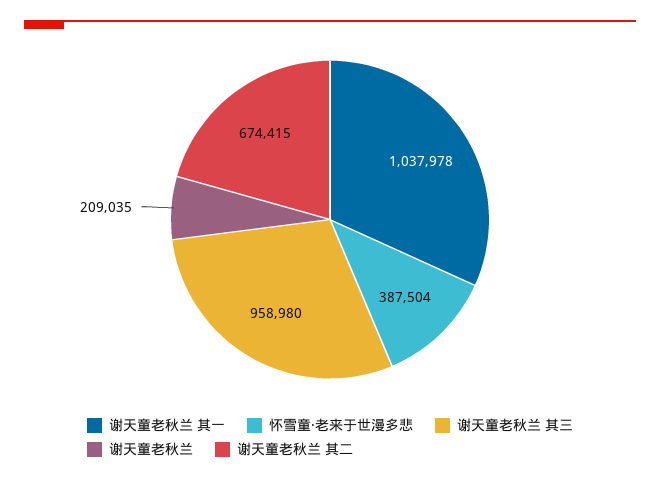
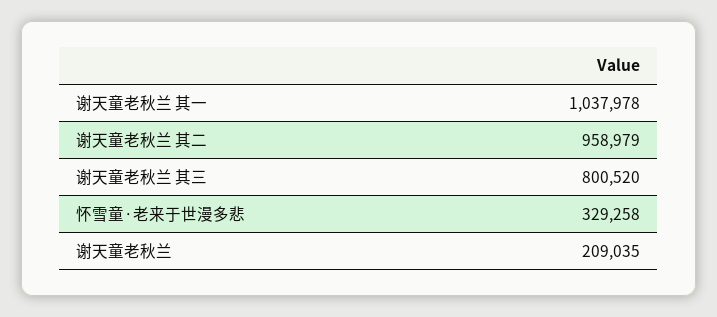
  {
    "谢天童老秋兰 其一": 1037978,
-   "怀雪童·老来于世漫多悲": 387504,
+   "怀雪童·老来于世漫多悲": 329258,
-   "谢天童老秋兰 其三": 958980,
+   "谢天童老秋兰 其三": 800520,
    "谢天童老秋兰": 209035,
-   "谢天童老秋兰 其二": 674415
+   "谢天童老秋兰 其二": 958979
  }

